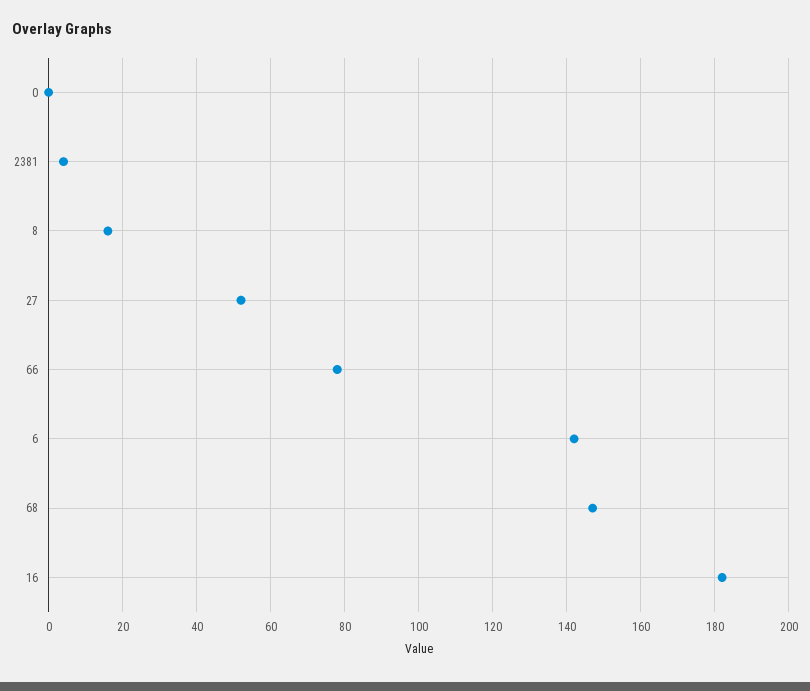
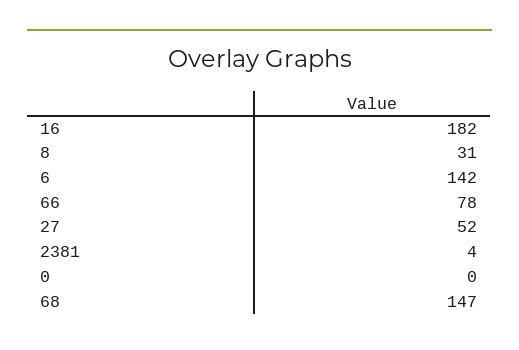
  {
    "0": 0,
    "2381": 4,
-   "8": 15,
+   "8": 31,
    "27": 52,
    "66": 78,
    "6": 142,
    "68": 147,
    "16": 182
  }

